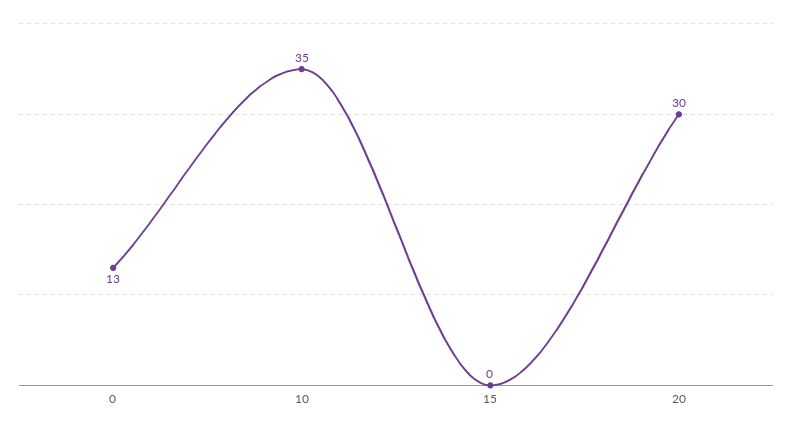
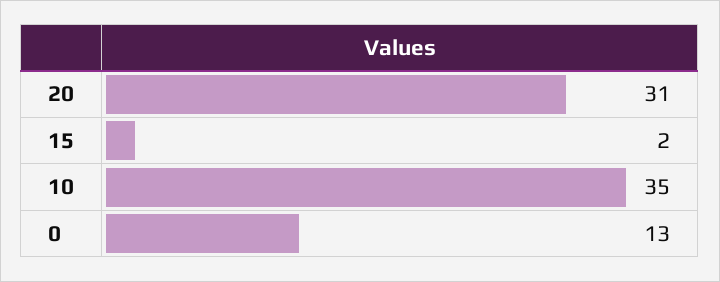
  {
    "0": 13,
    "10": 35,
-   "15": 0,
+   "15": 2,
-   "20": 30
+   "20": 31
  }

